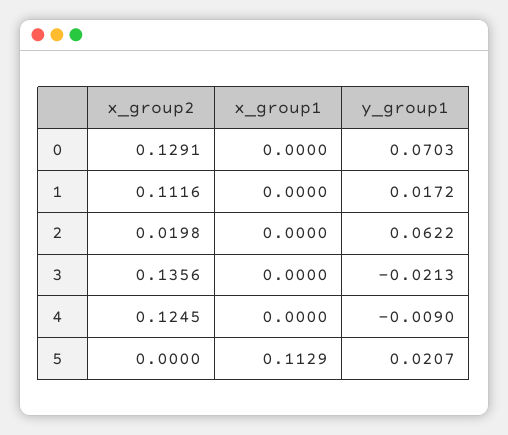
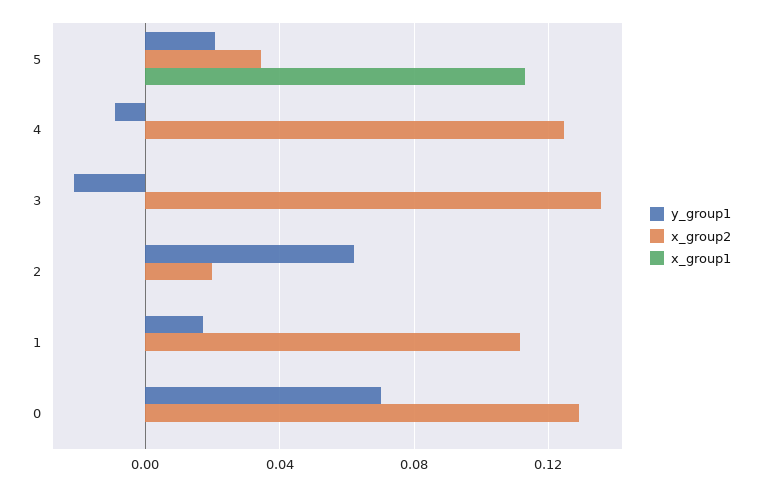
  {
    "x_group2": {
      "0": 0.1291,
      "1": 0.1116,
      "2": 0.0198,
      "3": 0.1356,
      "4": 0.1245,
-     "5": 0
+     "5": 0.035
    },
    "x_group1": {
      "0": 0,
      "1": 0,
      "2": 0,
      "3": 0,
      "4": 0,
      "5": 0.1129
    },
    "y_group1": {
      "0": 0.0703,
      "1": 0.0172,
      "2": 0.0622,
      "3": -0.0213,
      "4": -0.009,
      "5": 0.0207
    }
  }

